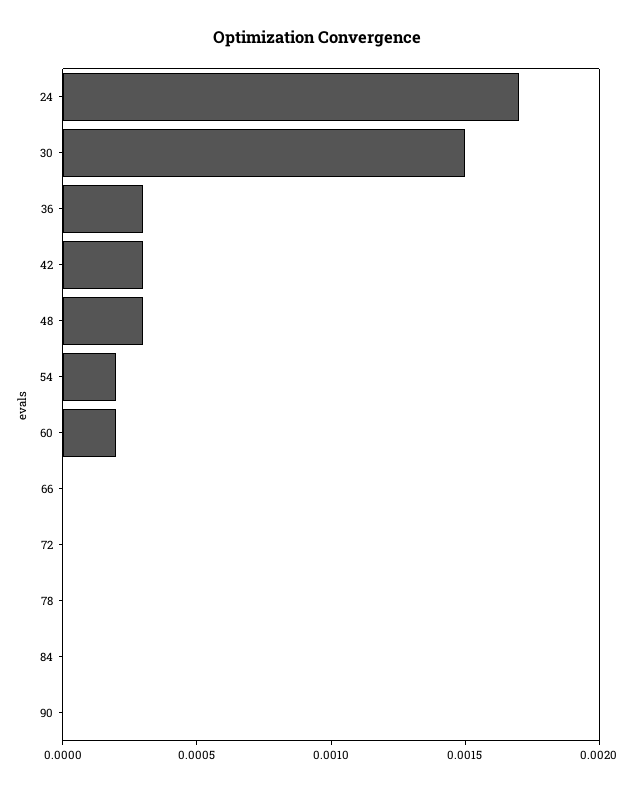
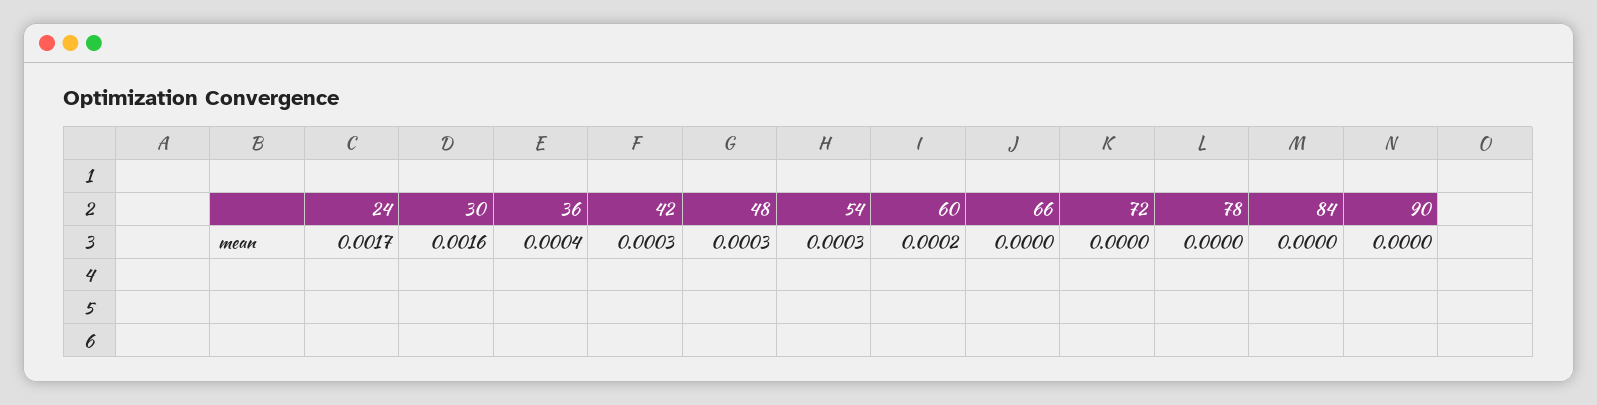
  {
    "24": 0.0017,
-   "30": 0.0015,
+   "30": 0.0016,
-   "36": 0.0003,
+   "36": 0.0004,
    "42": 0.0003,
    "48": 0.0003,
-   "54": 0.0002,
+   "54": 0.0003,
    "60": 0.0002,
    "66": 0,
    "72": 0,
    "78": 0,
    "84": 0,
    "90": 0
  }

